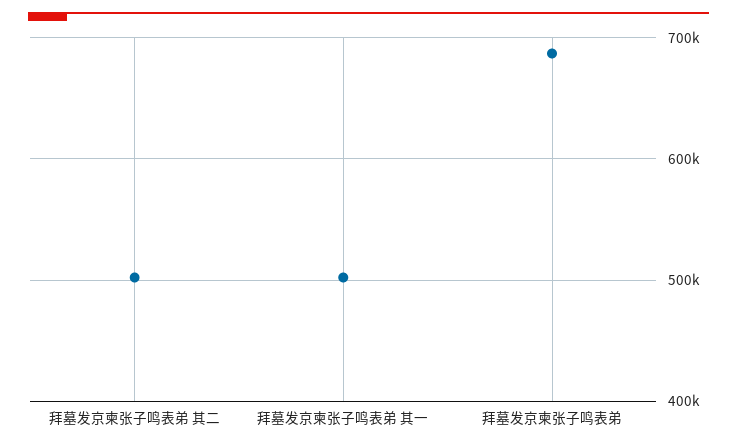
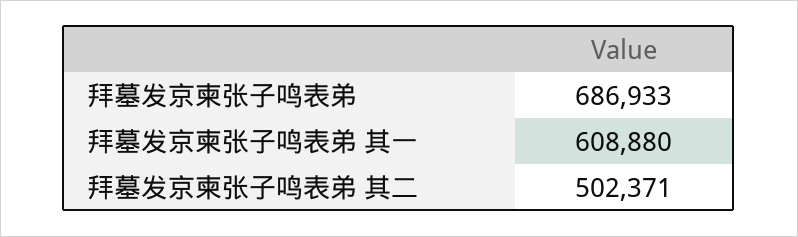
  {
    "拜墓发京柬张子鸣表弟 其二": 502371,
-   "拜墓发京柬张子鸣表弟 其一": 500000,
+   "拜墓发京柬张子鸣表弟 其一": 608880,
    "拜墓发京柬张子鸣表弟": 686933
  }

